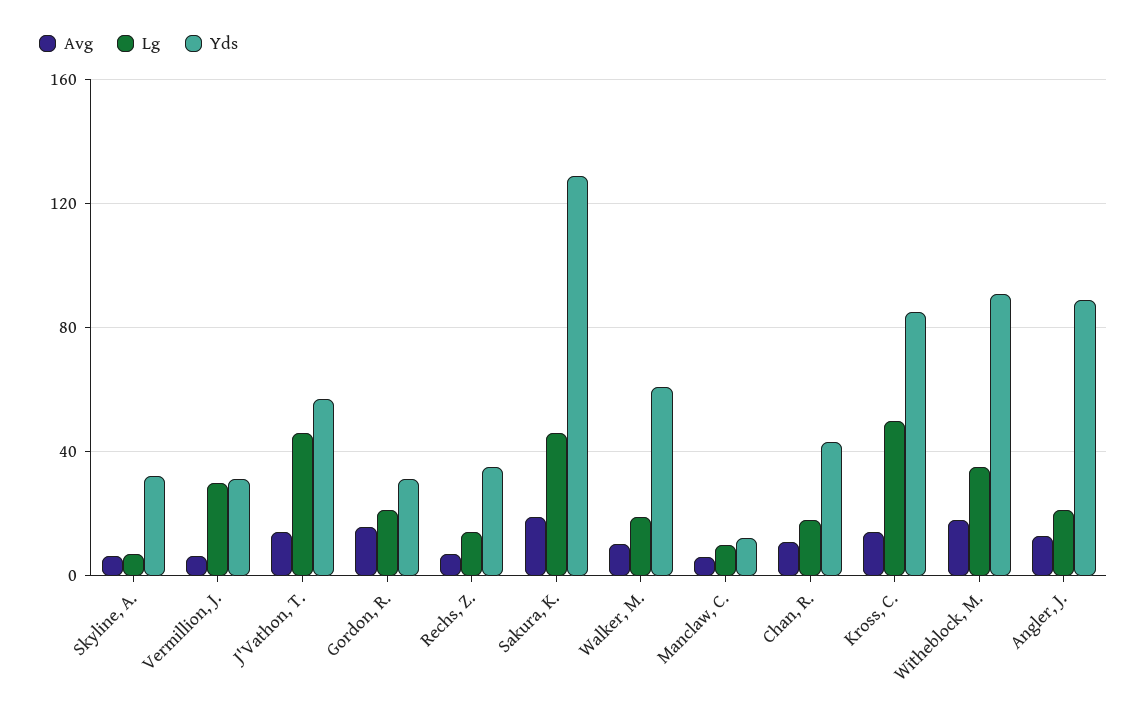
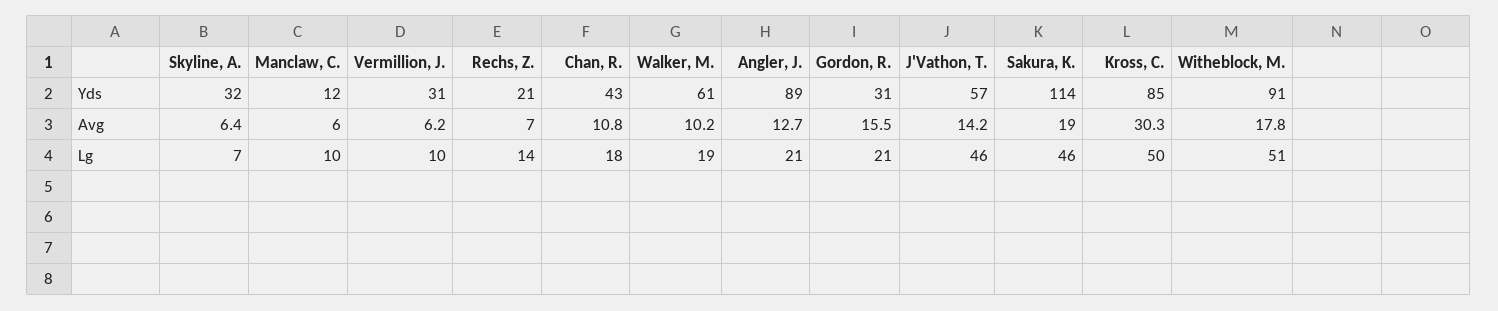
  {
    "Avg": {
      "Skyline, A.": 6.4,
      "Vermillion, J.": 6.2,
      "J'Vathon, T.": 14.2,
      "Gordon, R.": 15.5,
      "Rechs, Z.": 7,
      "Sakura, K.": 19,
      "Walker, M.": 10.2,
      "Manclaw, C.": 6,
      "Chan, R.": 10.8,
-     "Kross, C.": 15,
+     "Kross, C.": 30.3,
      "Witheblock, M.": 17.8,
      "Angler, J.": 12.7
    },
    "Lg": {
      "Skyline, A.": 7,
-     "Vermillion, J.": 30,
+     "Vermillion, J.": 10,
      "J'Vathon, T.": 46,
      "Gordon, R.": 21,
      "Rechs, Z.": 14,
      "Sakura, K.": 46,
      "Walker, M.": 19,
      "Manclaw, C.": 10,
      "Chan, R.": 18,
      "Kross, C.": 50,
-     "Witheblock, M.": 35,
+     "Witheblock, M.": 51,
      "Angler, J.": 21
    },
    "Yds": {
      "Skyline, A.": 32,
      "Vermillion, J.": 31,
      "J'Vathon, T.": 57,
      "Gordon, R.": 31,
-     "Rechs, Z.": 35,
+     "Rechs, Z.": 21,
-     "Sakura, K.": 130,
+     "Sakura, K.": 114,
      "Walker, M.": 61,
      "Manclaw, C.": 12,
      "Chan, R.": 43,
      "Kross, C.": 85,
      "Witheblock, M.": 91,
      "Angler, J.": 89
    }
  }

